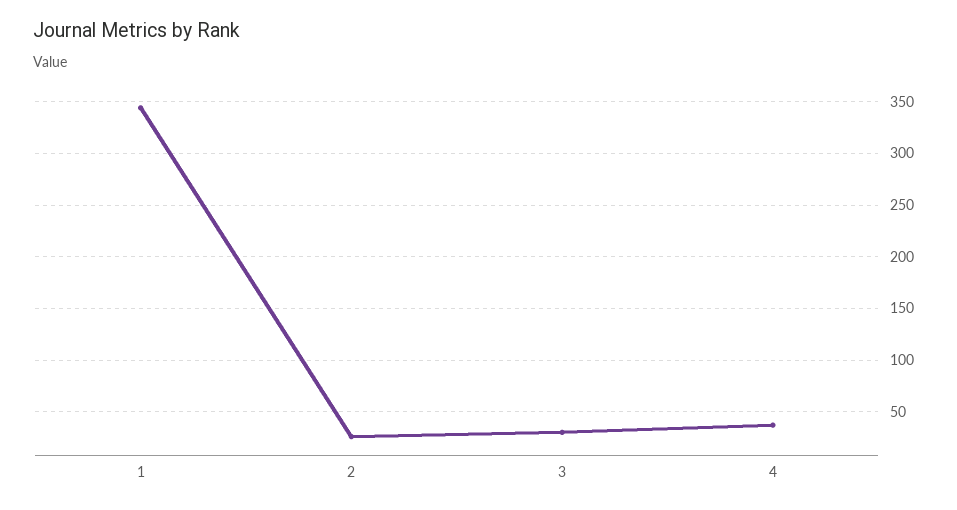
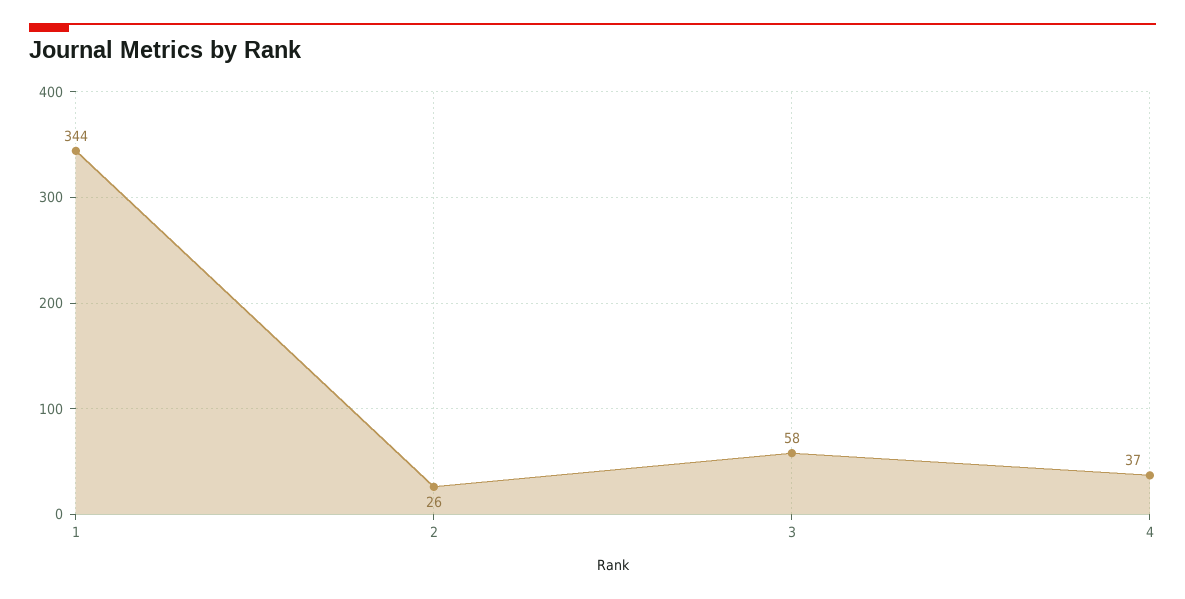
  {
    "1": 344,
    "2": 26,
-   "3": 30,
+   "3": 58,
    "4": 37
  }

